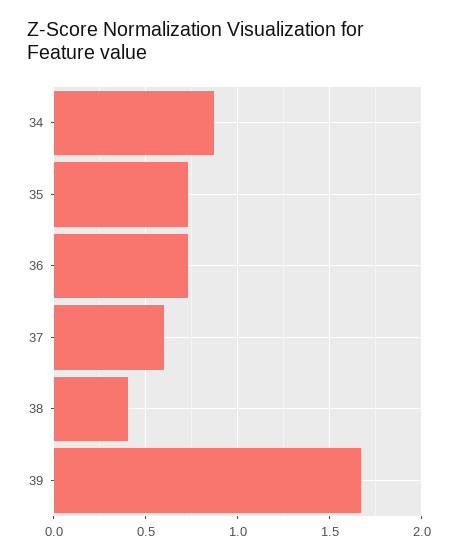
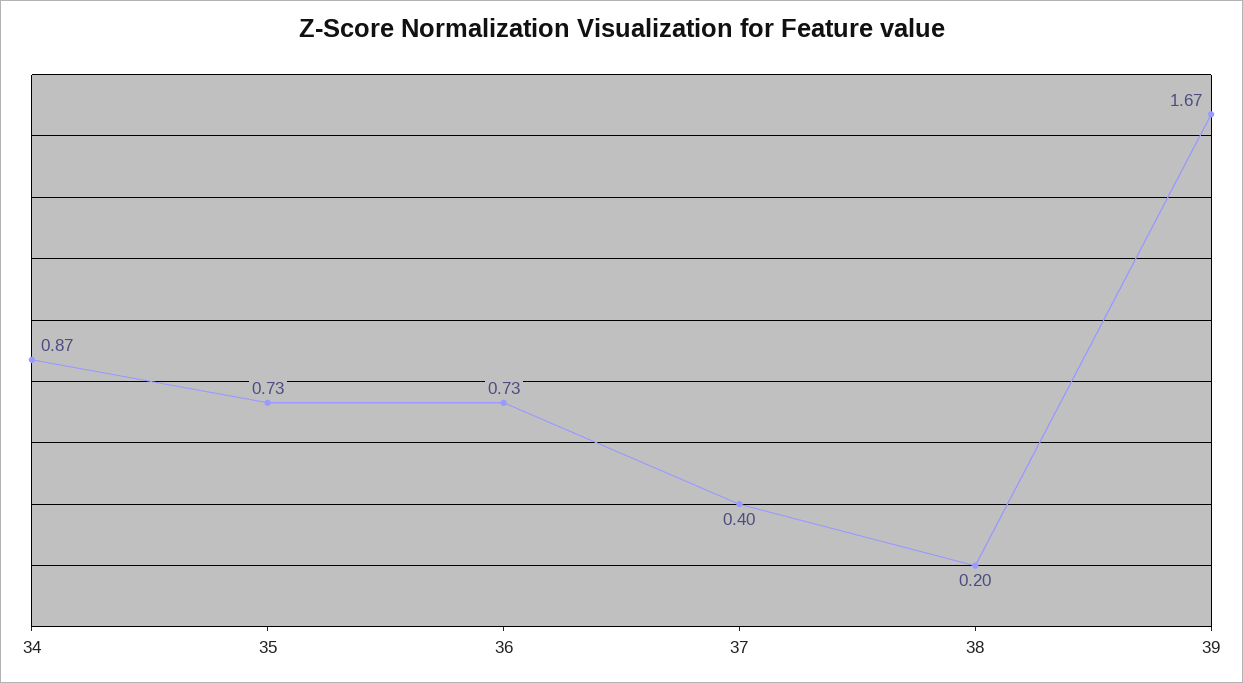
  {
    "34": 0.87,
    "35": 0.73,
    "36": 0.73,
-   "37": 0.6,
+   "37": 0.4,
-   "38": 0.4,
+   "38": 0.2,
    "39": 1.67
  }

